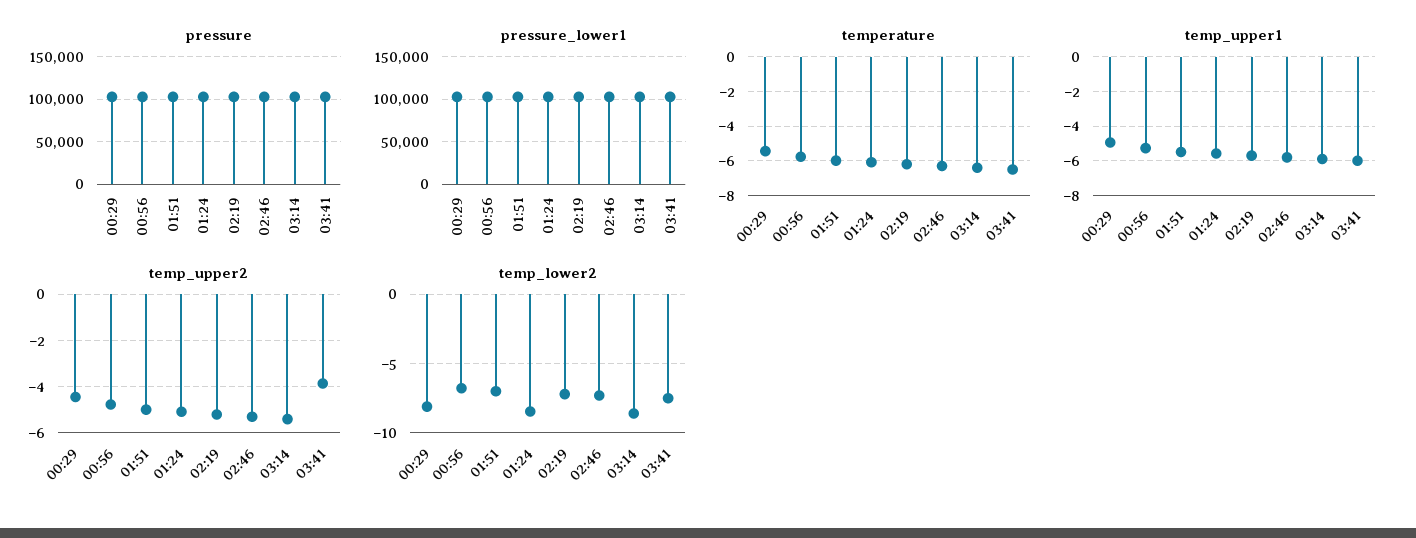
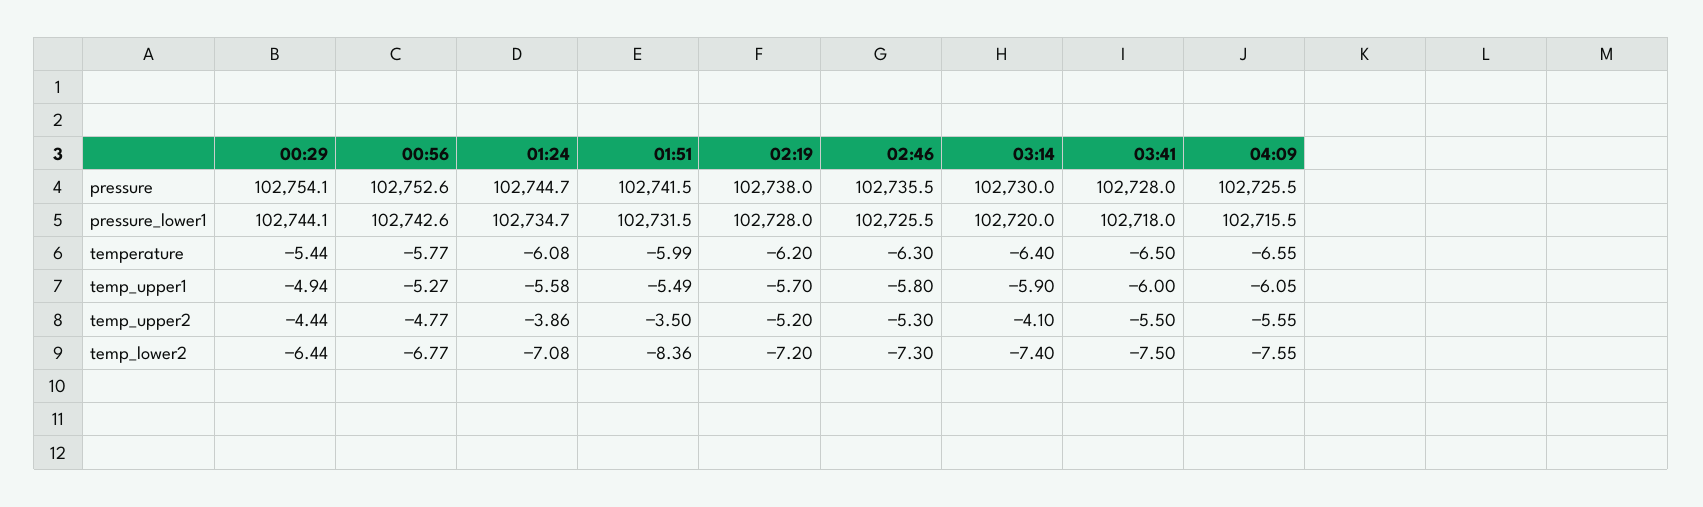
  {
    "pressure": {
      "00:29": 102754.1,
      "00:56": 102752.6,
      "01:51": 102741.5,
      "01:24": 102744.7,
      "02:19": 102738,
      "02:46": 102735.5,
      "03:14": 102730,
-     "03:41": 102728
+     "03:41": 102728,
+     "04:09": 102725.5
    },
    "pressure_lower1": {
      "00:29": 102744.1,
      "00:56": 102742.6,
      "01:51": 102731.5,
      "01:24": 102734.7,
      "02:19": 102728,
      "02:46": 102725.5,
      "03:14": 102720,
-     "03:41": 102718
+     "03:41": 102718,
+     "04:09": 102715.5
    },
    "temperature": {
      "00:29": -5.44,
      "00:56": -5.77,
      "01:51": -5.99,
      "01:24": -6.08,
      "02:19": -6.2,
      "02:46": -6.3,
      "03:14": -6.4,
-     "03:41": -6.5
+     "03:41": -6.5,
+     "04:09": -6.55
    },
    "temp_upper1": {
      "00:29": -4.94,
      "00:56": -5.27,
      "01:51": -5.49,
      "01:24": -5.58,
      "02:19": -5.7,
      "02:46": -5.8,
      "03:14": -5.9,
-     "03:41": -6
+     "03:41": -6,
+     "04:09": -6.05
    },
    "temp_upper2": {
      "00:29": -4.44,
      "00:56": -4.77,
-     "01:51": -5,
+     "01:51": -3.5,
-     "01:24": -5,
+     "01:24": -3.86,
      "02:19": -5.2,
      "02:46": -5.3,
-     "03:14": -5.5,
+     "03:14": -4.1,
-     "03:41": -4
+     "03:41": -5.5,
+     "04:09": -5.55
    },
    "temp_lower2": {
-     "00:29": -8,
+     "00:29": -6.44,
      "00:56": -6.77,
-     "01:51": -7,
+     "01:51": -8.36,
-     "01:24": -8.5,
+     "01:24": -7.08,
      "02:19": -7.2,
      "02:46": -7.3,
-     "03:14": -8.5,
+     "03:14": -7.4,
-     "03:41": -7.5
+     "03:41": -7.5,
+     "04:09": -7.55
    }
  }

